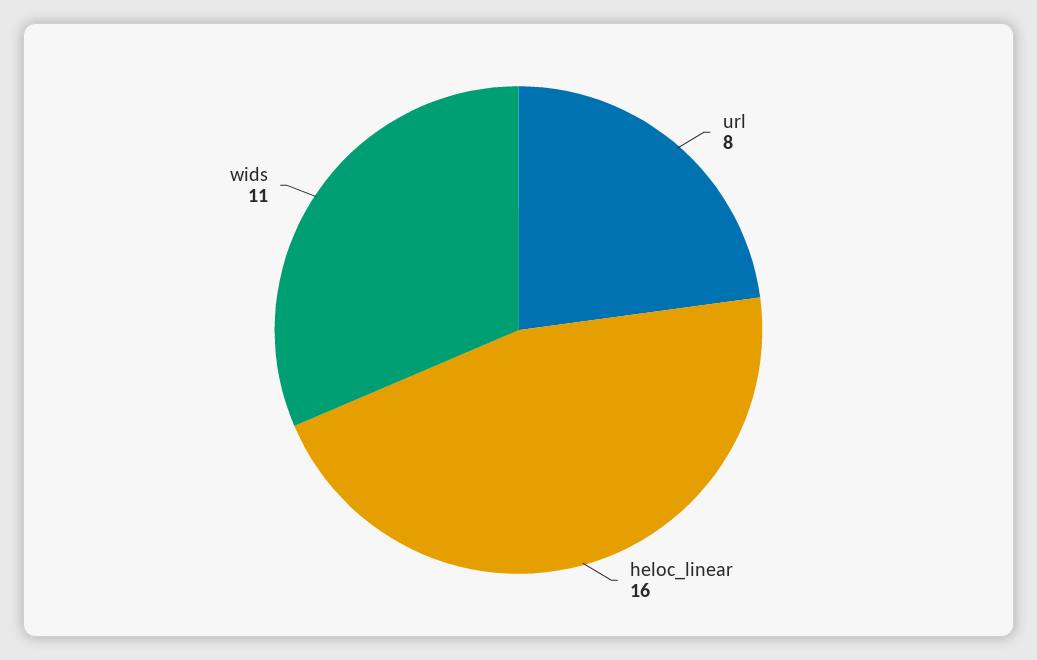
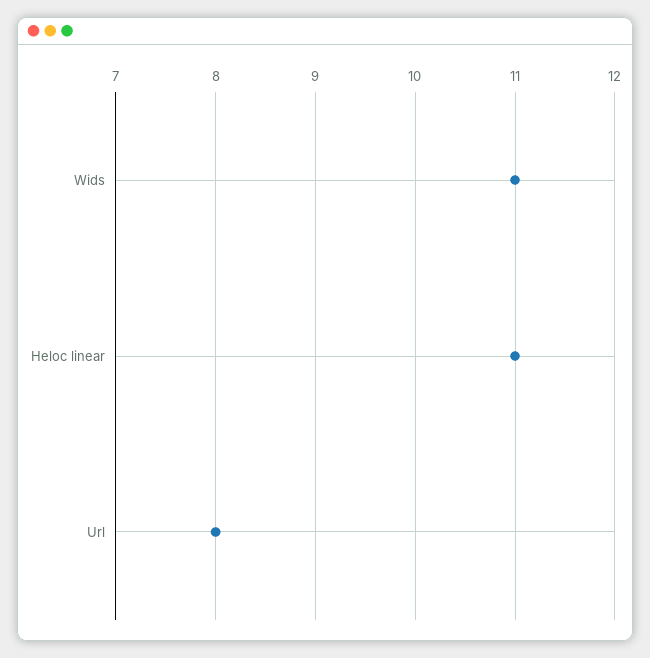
  {
    "url": 8,
-   "heloc_linear": 16,
+   "heloc_linear": 11,
    "wids": 11
  }

